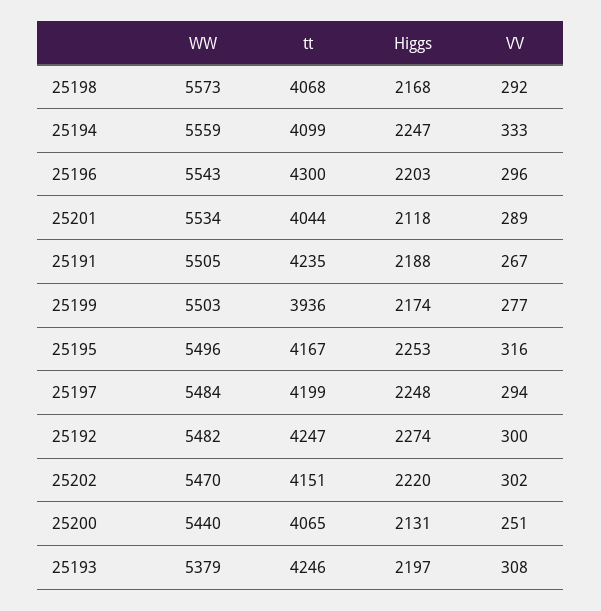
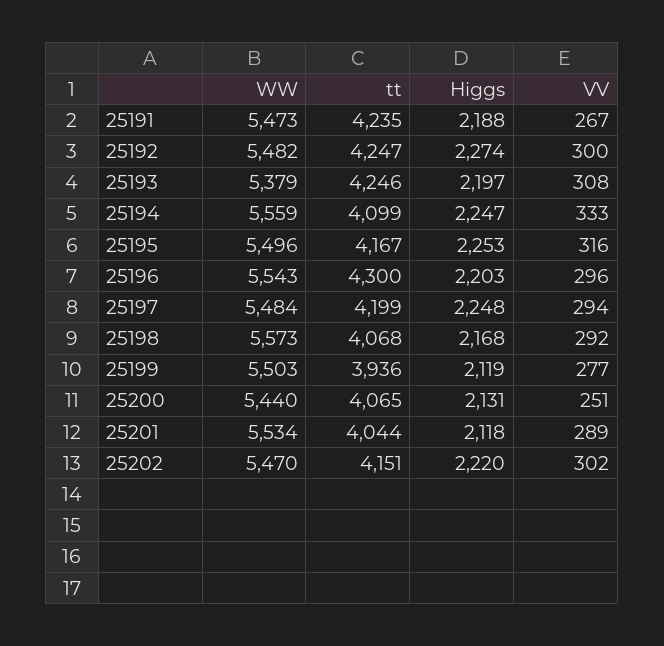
  {
    "WW": {
      "25198": 5573,
      "25194": 5559,
      "25196": 5543,
      "25201": 5534,
-     "25191": 5505,
+     "25191": 5473,
      "25199": 5503,
      "25195": 5496,
      "25197": 5484,
      "25192": 5482,
      "25202": 5470,
      "25200": 5440,
      "25193": 5379
    },
    "tt": {
      "25198": 4068,
      "25194": 4099,
      "25196": 4300,
      "25201": 4044,
      "25191": 4235,
      "25199": 3936,
      "25195": 4167,
      "25197": 4199,
      "25192": 4247,
      "25202": 4151,
      "25200": 4065,
      "25193": 4246
    },
    "Higgs": {
      "25198": 2168,
      "25194": 2247,
      "25196": 2203,
      "25201": 2118,
      "25191": 2188,
-     "25199": 2174,
+     "25199": 2119,
      "25195": 2253,
      "25197": 2248,
      "25192": 2274,
      "25202": 2220,
      "25200": 2131,
      "25193": 2197
    },
    "VV": {
      "25198": 292,
      "25194": 333,
      "25196": 296,
      "25201": 289,
      "25191": 267,
      "25199": 277,
      "25195": 316,
      "25197": 294,
      "25192": 300,
      "25202": 302,
      "25200": 251,
      "25193": 308
    }
  }

